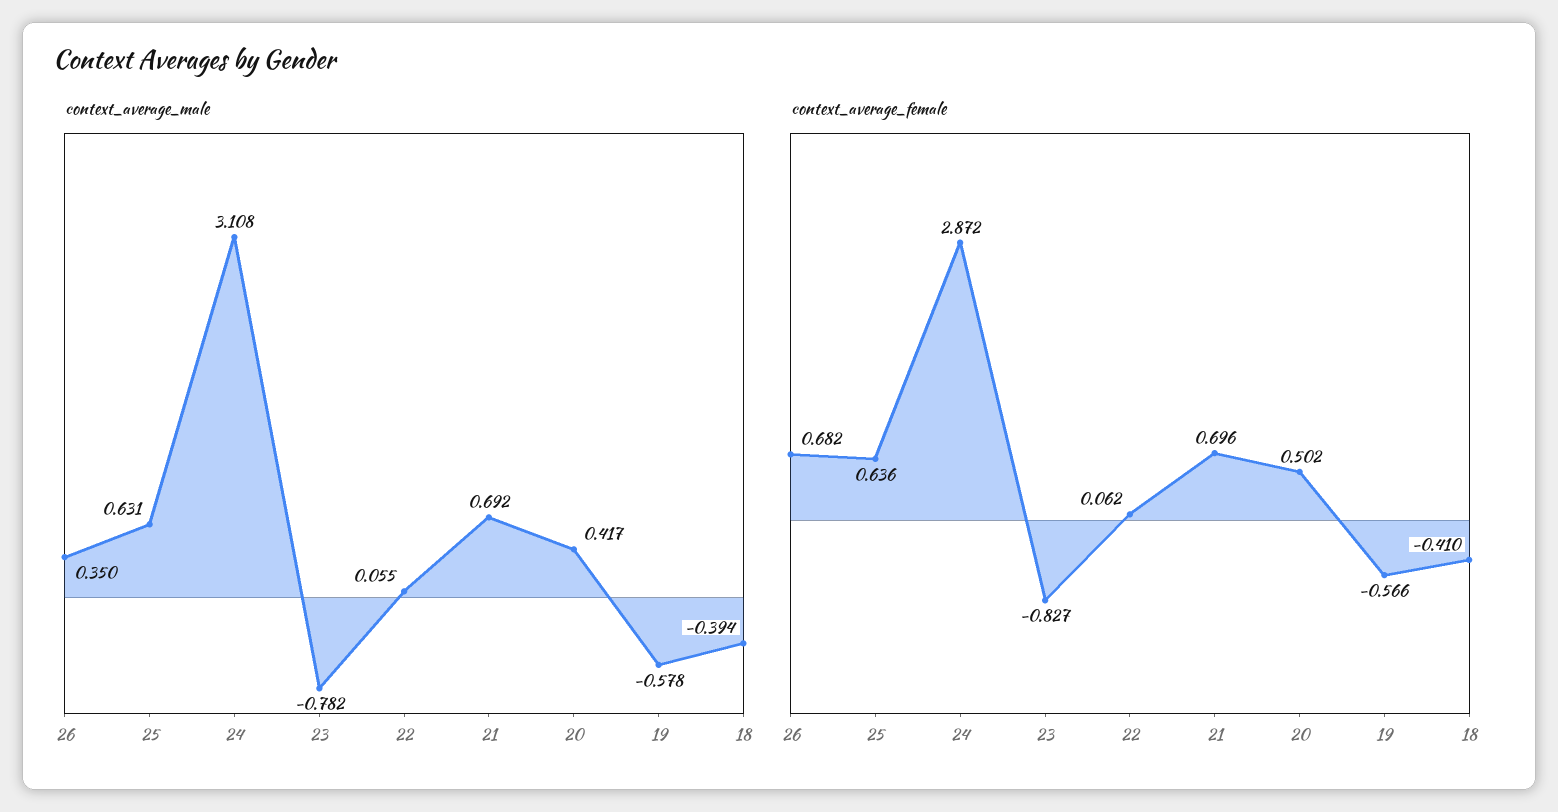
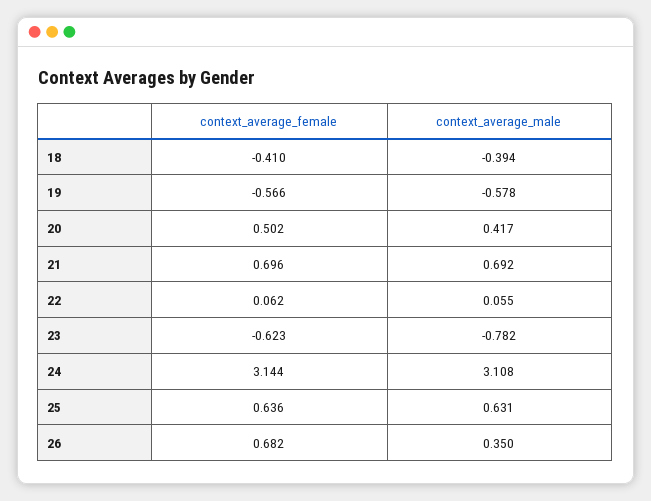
  {
    "context_average_male": {
      "26": 0.35,
      "25": 0.631,
      "24": 3.108,
      "23": -0.782,
      "22": 0.055,
      "21": 0.692,
      "20": 0.417,
      "19": -0.578,
      "18": -0.394
    },
    "context_average_female": {
      "26": 0.682,
      "25": 0.636,
-     "24": 2.872,
+     "24": 3.144,
-     "23": -0.827,
+     "23": -0.623,
      "22": 0.062,
      "21": 0.696,
      "20": 0.502,
      "19": -0.566,
      "18": -0.41
    }
  }

